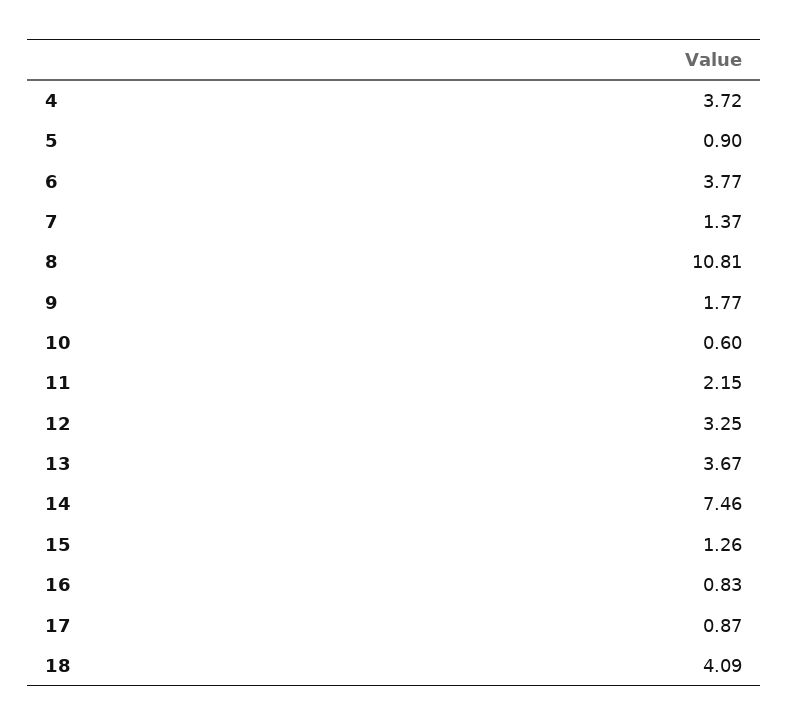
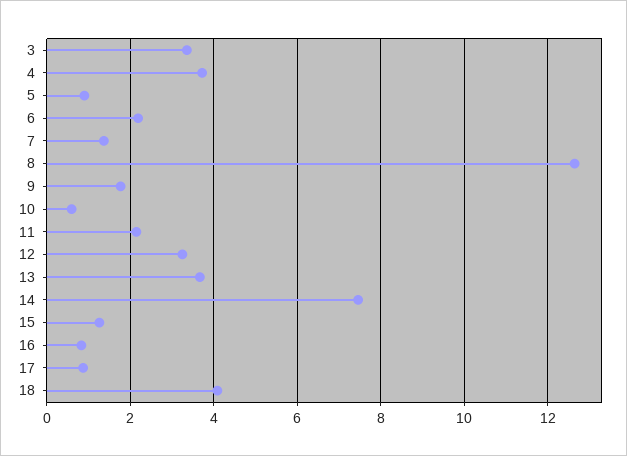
  {
    "4": 3.72,
    "5": 0.9,
-   "6": 3.77,
+   "6": 2.2,
    "7": 1.37,
-   "8": 10.81,
+   "8": 12.6,
    "9": 1.77,
    "10": 0.6,
    "11": 2.15,
    "12": 3.25,
    "13": 3.67,
    "14": 7.46,
    "15": 1.26,
    "16": 0.83,
    "17": 0.87,
-   "18": 4.09
+   "18": 4.09,
+   "3": 3.4
  }

